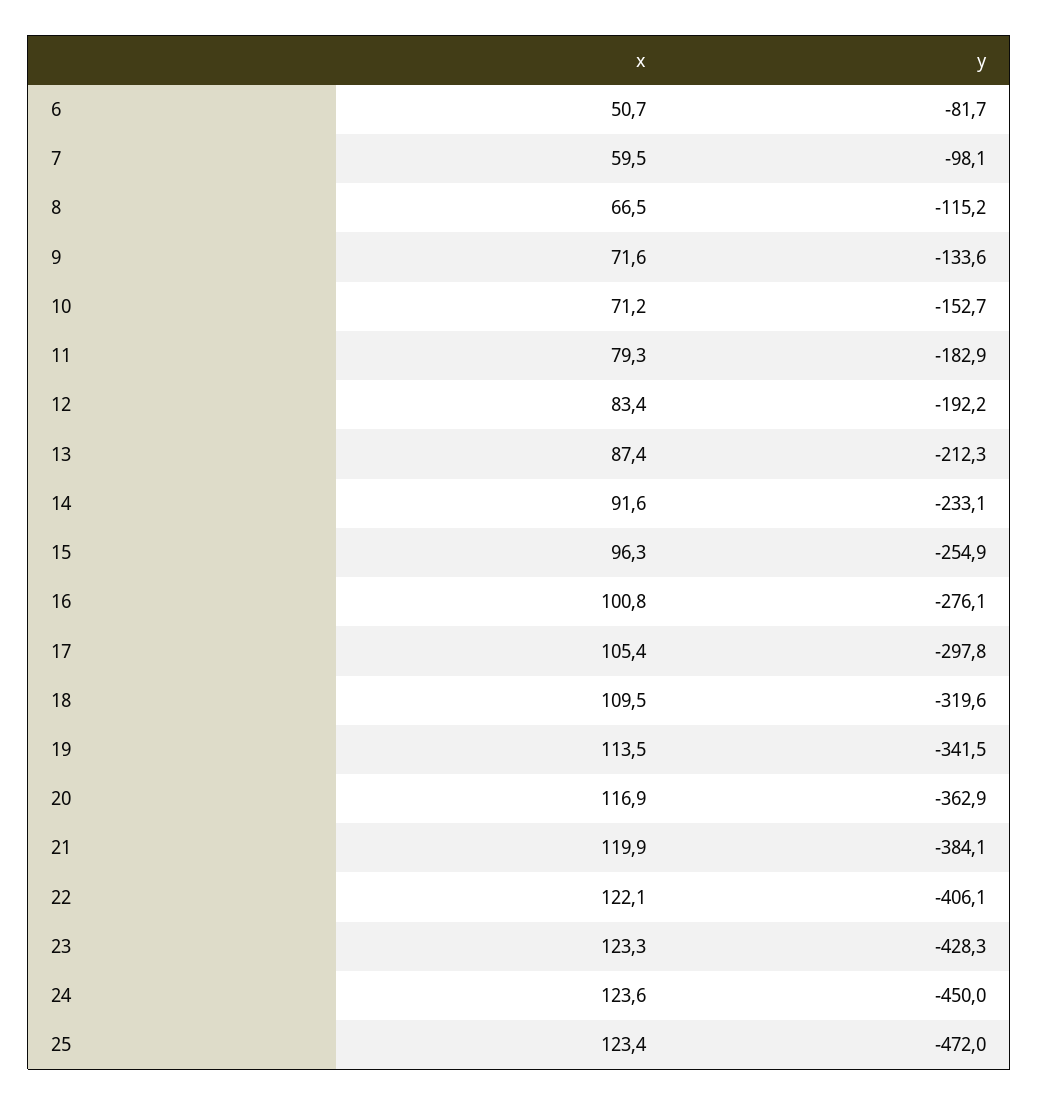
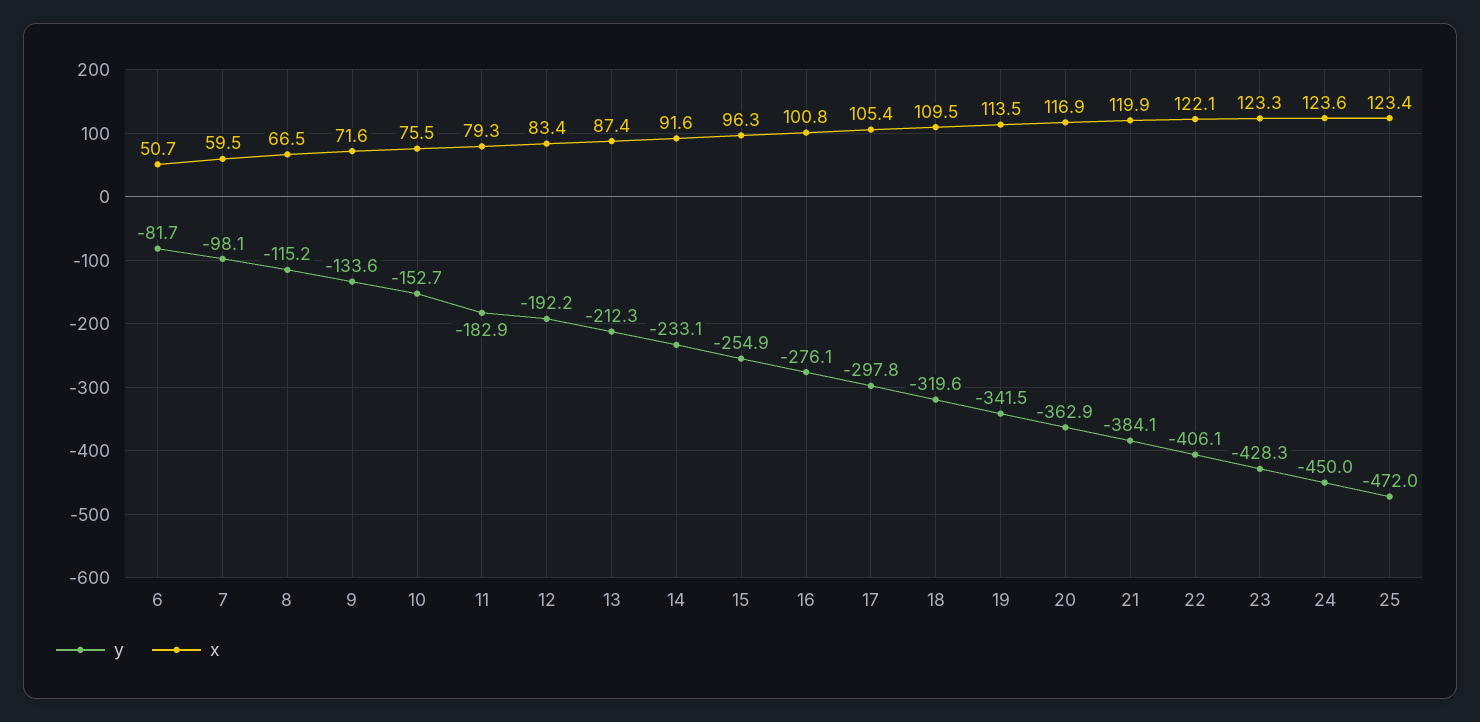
  {
    "x": {
      "6": 50.7,
      "7": 59.5,
      "8": 66.5,
      "9": 71.6,
-     "10": 71.2,
+     "10": 75.5,
      "11": 79.3,
      "12": 83.4,
      "13": 87.4,
      "14": 91.6,
      "15": 96.3,
      "16": 100.8,
      "17": 105.4,
      "18": 109.5,
      "19": 113.5,
      "20": 116.9,
      "21": 119.9,
      "22": 122.1,
      "23": 123.3,
      "24": 123.6,
      "25": 123.4
    },
    "y": {
      "6": -81.7,
      "7": -98.1,
      "8": -115.2,
      "9": -133.6,
      "10": -152.7,
      "11": -182.9,
      "12": -192.2,
      "13": -212.3,
      "14": -233.1,
      "15": -254.9,
      "16": -276.1,
      "17": -297.8,
      "18": -319.6,
      "19": -341.5,
      "20": -362.9,
      "21": -384.1,
      "22": -406.1,
      "23": -428.3,
      "24": -450,
      "25": -472
    }
  }

